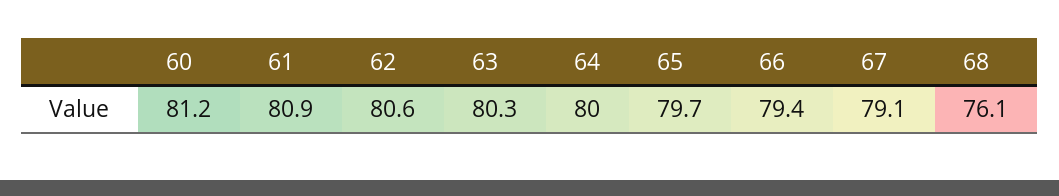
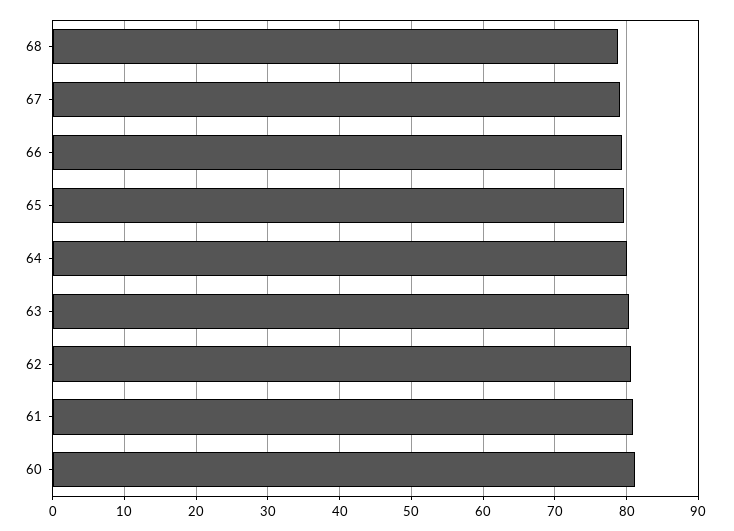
  {
    "60": 81.2,
    "61": 80.9,
    "62": 80.6,
    "63": 80.3,
    "64": 80,
    "65": 79.7,
    "66": 79.4,
    "67": 79.1,
-   "68": 76.1
+   "68": 79
  }

